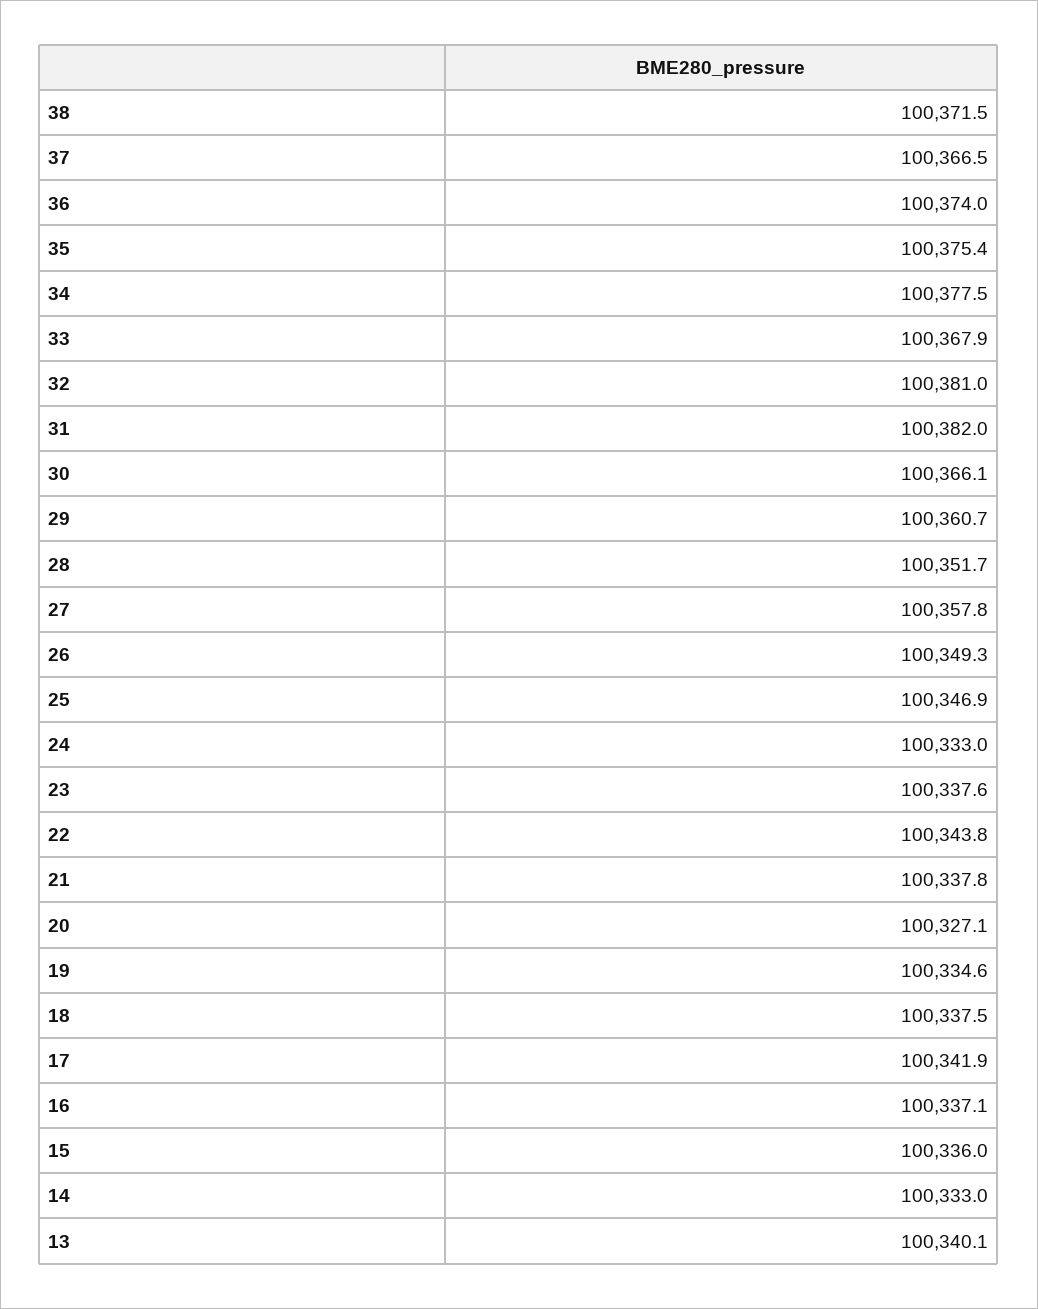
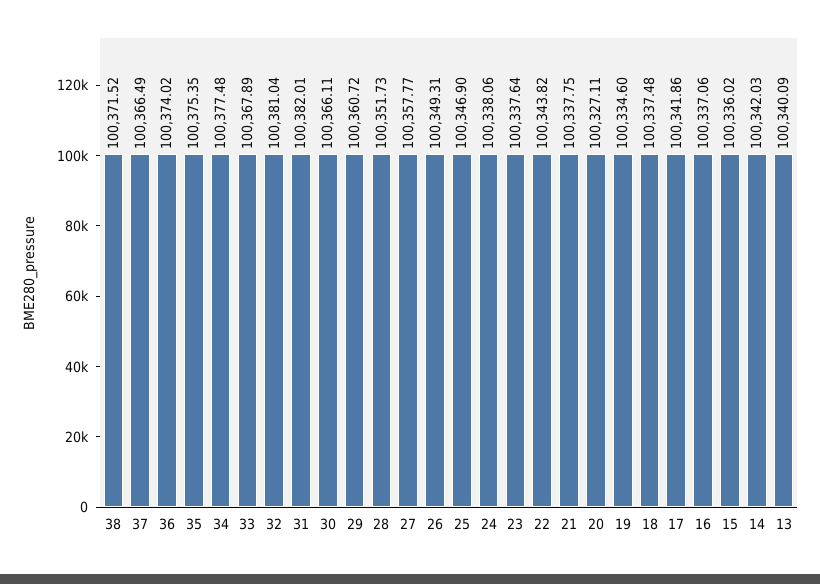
  {
    "38": 100371.52,
    "37": 100366.49,
    "36": 100374.02,
    "35": 100375.35,
    "34": 100377.48,
    "33": 100367.89,
    "32": 100381.04,
    "31": 100382.01,
    "30": 100366.11,
    "29": 100360.72,
    "28": 100351.73,
    "27": 100357.77,
    "26": 100349.31,
    "25": 100346.9,
-   "24": 100333,
+   "24": 100338.06,
    "23": 100337.64,
    "22": 100343.82,
    "21": 100337.75,
    "20": 100327.11,
    "19": 100334.6,
    "18": 100337.48,
    "17": 100341.86,
    "16": 100337.06,
    "15": 100336.02,
-   "14": 100333,
+   "14": 100342.03,
    "13": 100340.09
  }

